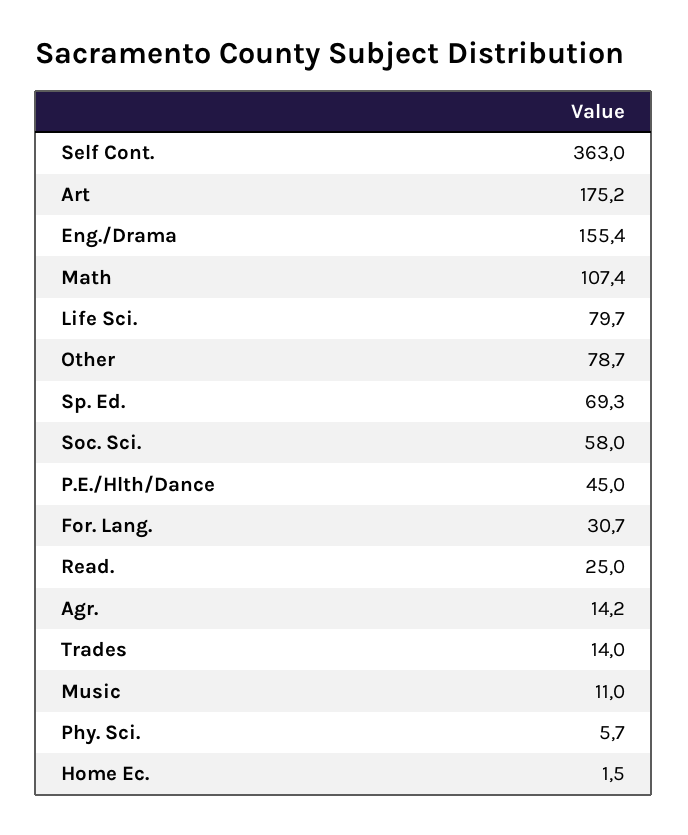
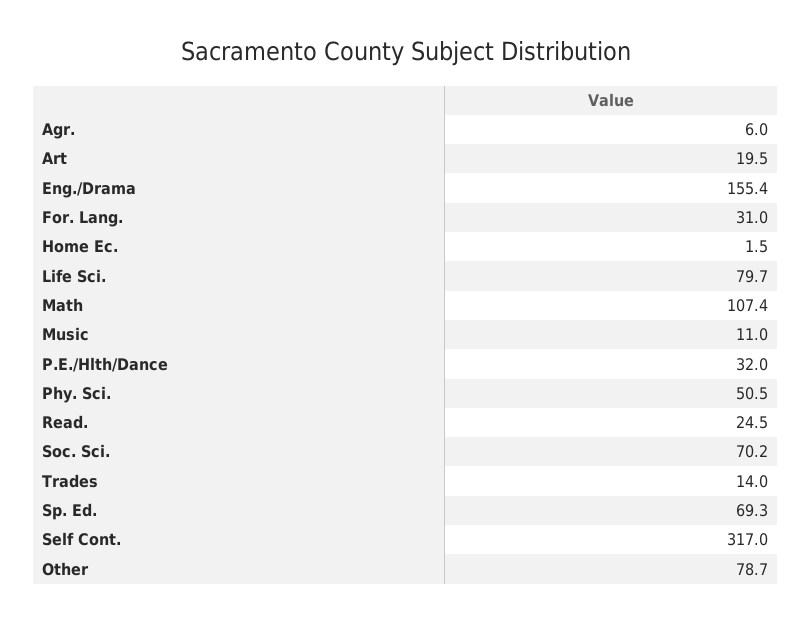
  {
-   "Self Cont.": 363,
+   "Self Cont.": 317,
-   "Art": 175.2,
+   "Art": 19.5,
    "Eng./Drama": 155.4,
    "Math": 107.4,
    "Life Sci.": 79.7,
    "Other": 78.7,
    "Sp. Ed.": 69.3,
-   "Soc. Sci.": 58,
+   "Soc. Sci.": 70.2,
-   "P.E./Hlth/Dance": 45,
+   "P.E./Hlth/Dance": 32,
-   "For. Lang.": 30.7,
+   "For. Lang.": 31,
-   "Read.": 25,
+   "Read.": 24.5,
-   "Agr.": 14.2,
+   "Agr.": 6,
    "Trades": 14,
    "Music": 11,
-   "Phy. Sci.": 5.7,
+   "Phy. Sci.": 50.5,
    "Home Ec.": 1.5
  }

